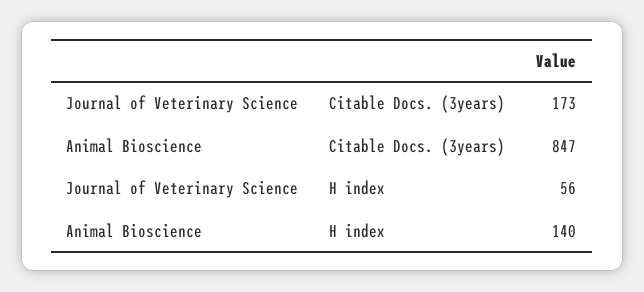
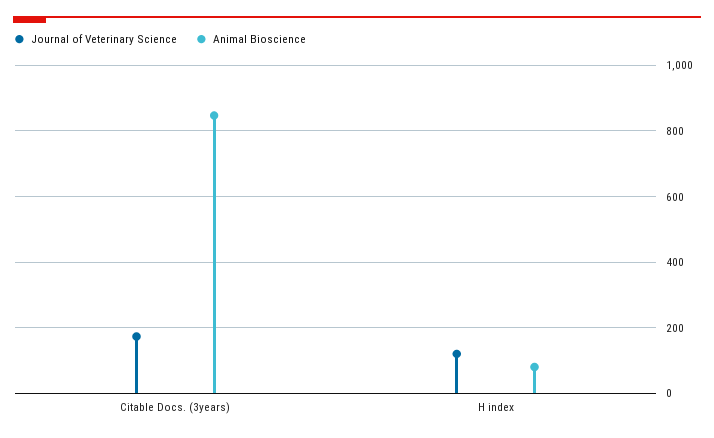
  {
    "Journal of Veterinary Science": {
      "Citable Docs. (3years)": 173,
-     "H index": 56
+     "H index": 120
    },
    "Animal Bioscience": {
      "Citable Docs. (3years)": 847,
-     "H index": 140
+     "H index": 80
    }
  }

